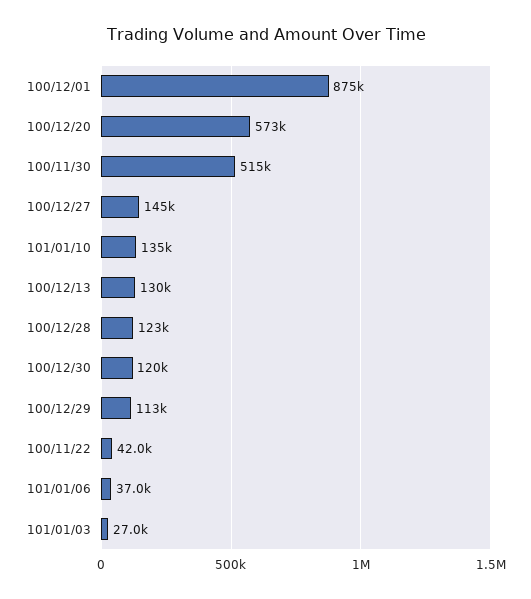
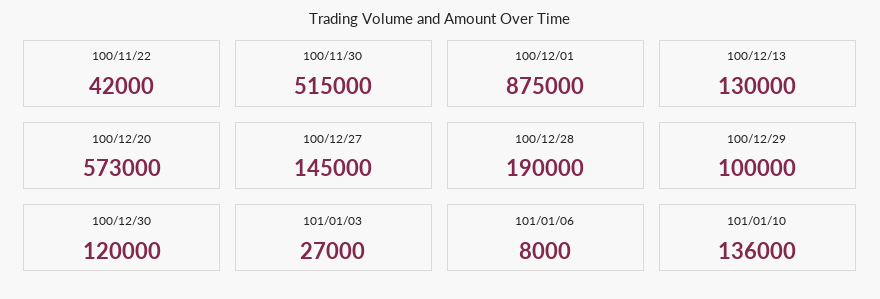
  {
    "100/12/01": 875000,
    "100/12/20": 573000,
    "100/11/30": 515000,
    "100/12/27": 145000,
-   "101/01/10": 135000,
+   "101/01/10": 136000,
    "100/12/13": 130000,
-   "100/12/28": 123000,
+   "100/12/28": 190000,
    "100/12/30": 120000,
-   "100/12/29": 113000,
+   "100/12/29": 100000,
    "100/11/22": 42000,
-   "101/01/06": 37000,
+   "101/01/06": 8000,
    "101/01/03": 27000
  }

